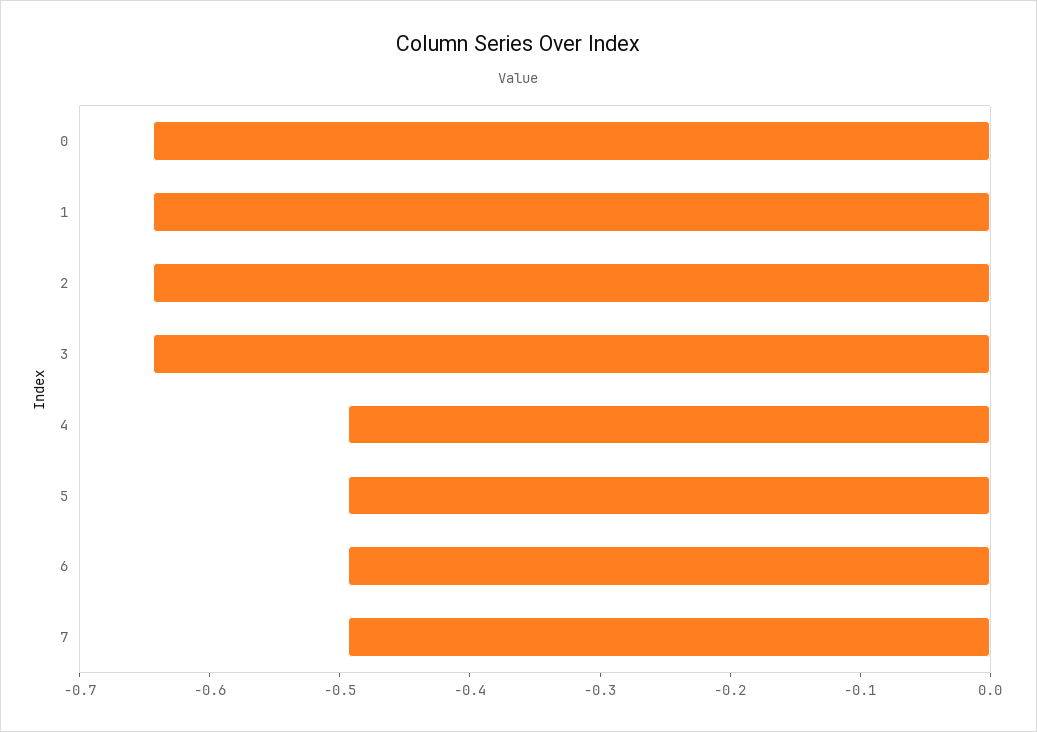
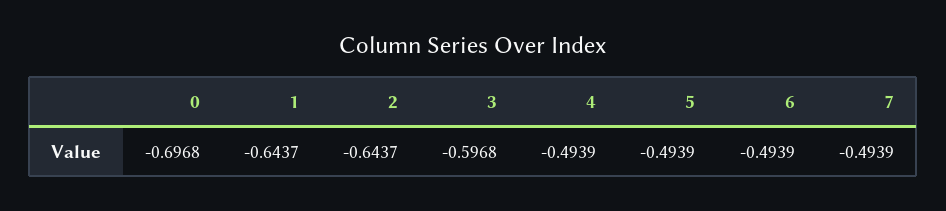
  {
-   "0": -0.64,
+   "0": -0.6968,
    "1": -0.6437,
    "2": -0.6437,
-   "3": -0.64,
+   "3": -0.5968,
    "4": -0.4939,
    "5": -0.4939,
    "6": -0.4939,
    "7": -0.4939
  }

